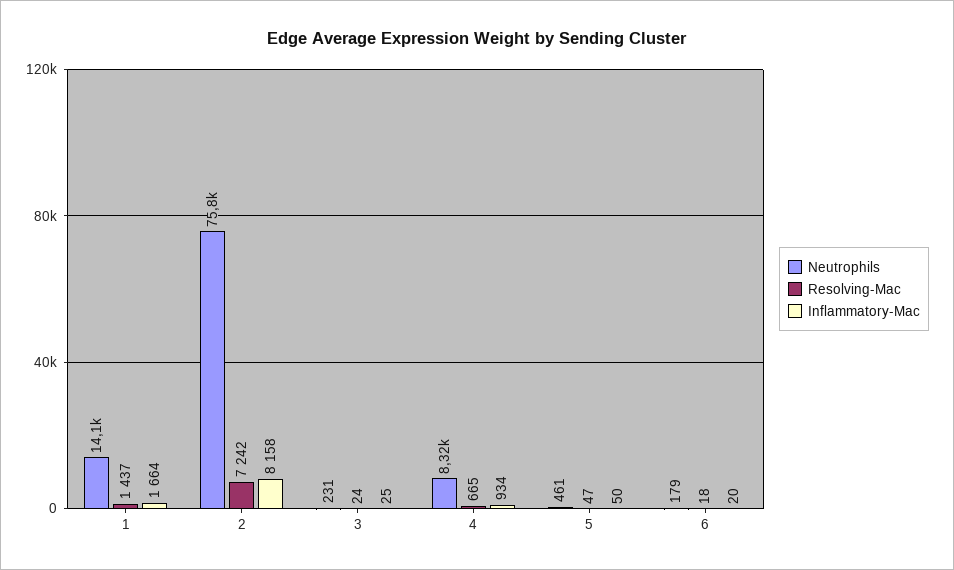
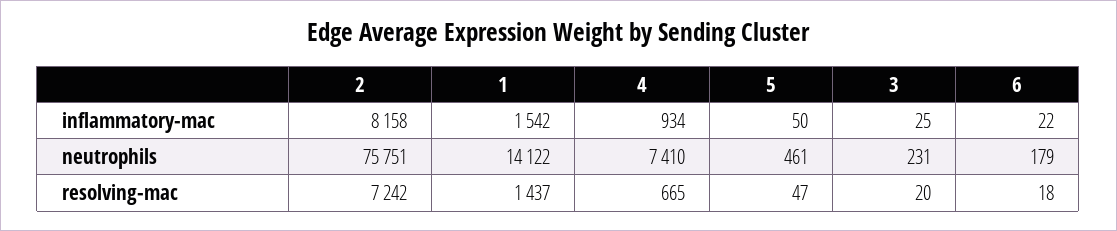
  {
    "Neutrophils": {
      "1": 14122,
      "2": 75751,
      "3": 231,
-     "4": 8320,
+     "4": 7410,
      "5": 461,
      "6": 179
    },
    "Resolving-Mac": {
      "1": 1437,
      "2": 7242,
-     "3": 24,
+     "3": 20,
      "4": 665,
      "5": 47,
      "6": 18
    },
    "Inflammatory-Mac": {
-     "1": 1664,
+     "1": 1542,
      "2": 8158,
      "3": 25,
      "4": 934,
      "5": 50,
-     "6": 20
+     "6": 22
    }
  }

